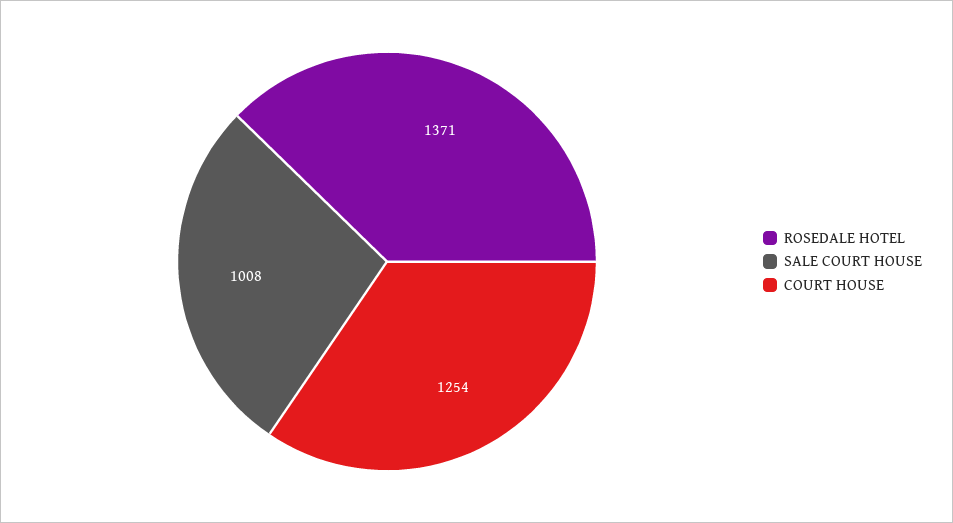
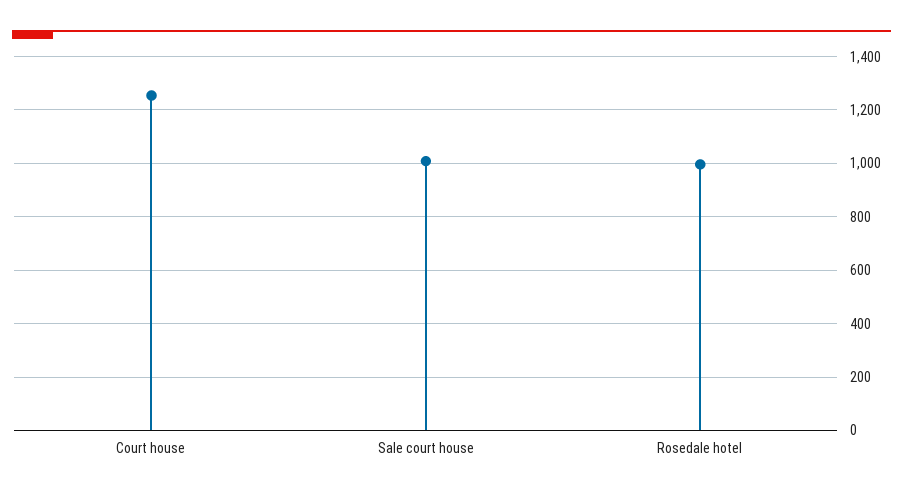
  {
-   "ROSEDALE HOTEL": 1371,
+   "ROSEDALE HOTEL": 1000,
    "SALE COURT HOUSE": 1008,
    "COURT HOUSE": 1254
  }

